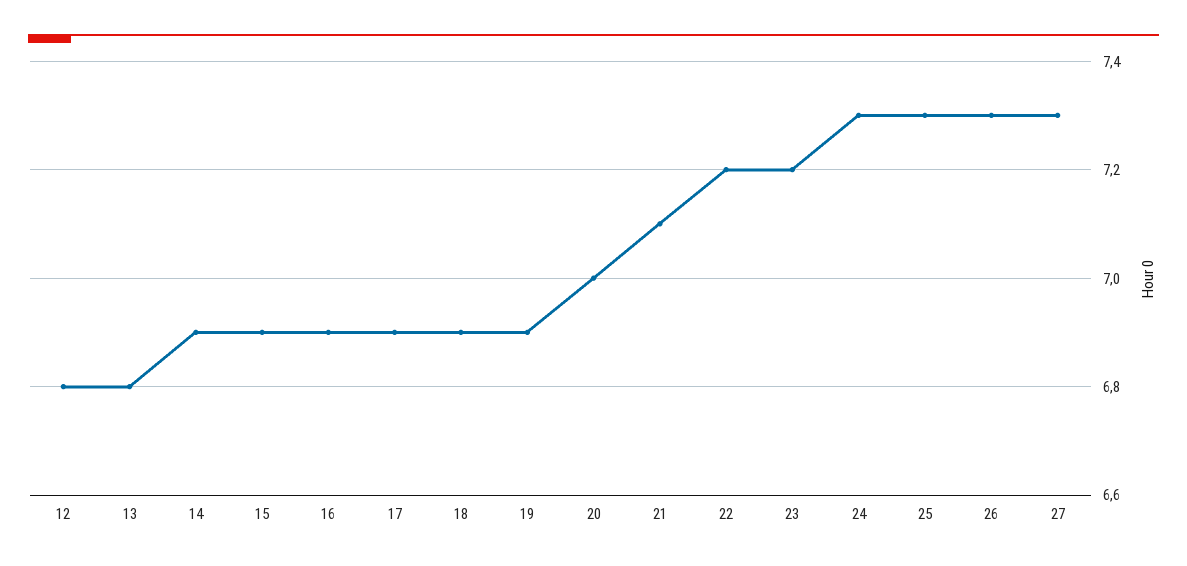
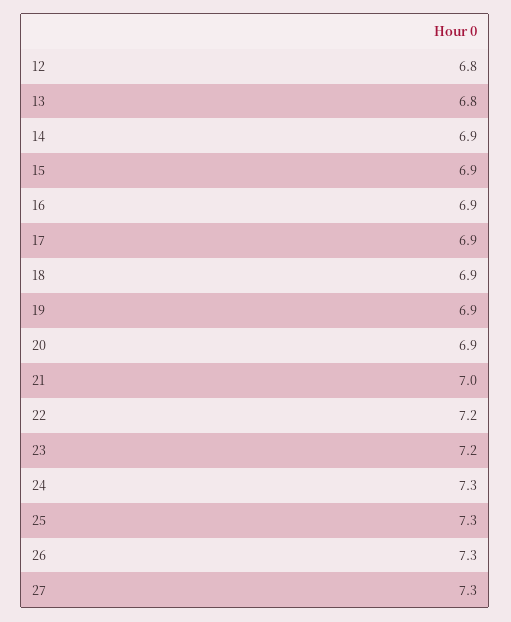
  {
    "12": 6.8,
    "13": 6.8,
    "14": 6.9,
    "15": 6.9,
    "16": 6.9,
    "17": 6.9,
    "18": 6.9,
    "19": 6.9,
-   "20": 7,
+   "20": 6.9,
-   "21": 7.1,
+   "21": 7,
    "22": 7.2,
    "23": 7.2,
    "24": 7.3,
    "25": 7.3,
    "26": 7.3,
    "27": 7.3
  }

